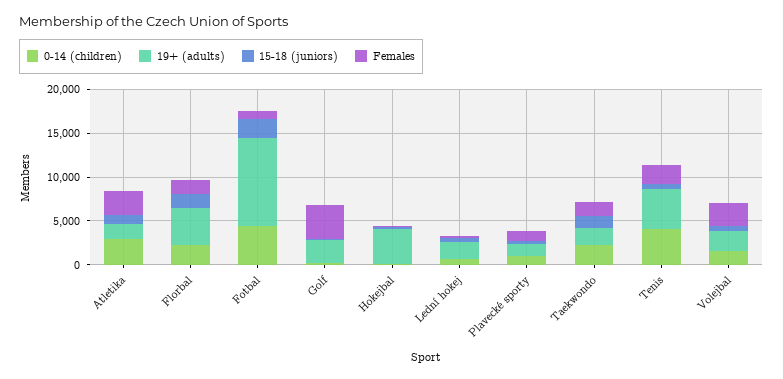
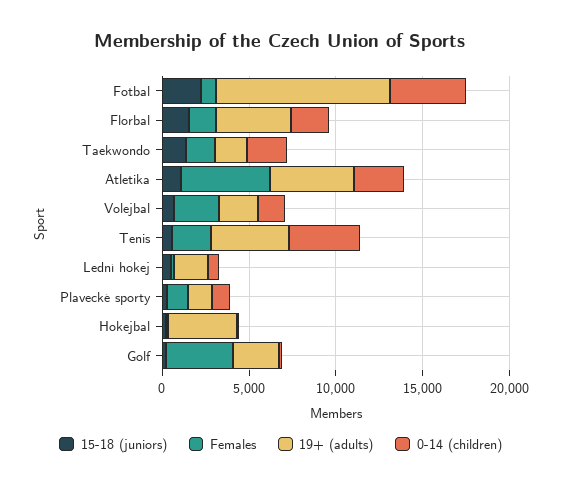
  {
    "0-14 (children)": {
      "Atletika": 3000,
      "Florbal": 2000,
      "Fotbal": 4000,
      "Golf": 0,
      "Hokejbal": 0,
      "Lední hokej": 1000,
      "Plavecké sporty": 1000,
      "Taekwondo": 2000,
      "Tenis": 4000,
      "Volejbal": 2000
    },
    "19+ (adults)": {
-     "Atletika": 2000,
+     "Atletika": 5000,
      "Florbal": 4000,
      "Fotbal": 10000,
      "Golf": 3000,
      "Hokejbal": 4000,
      "Lední hokej": 2000,
      "Plavecké sporty": 1000,
      "Taekwondo": 2000,
      "Tenis": 5000,
      "Volejbal": 2000
    },
    "15-18 (juniors)": {
      "Atletika": 1000,
      "Florbal": 2000,
      "Fotbal": 2000,
      "Golf": 0,
      "Hokejbal": 0,
      "Lední hokej": 0,
      "Plavecké sporty": 0,
      "Taekwondo": 1000,
      "Tenis": 1000,
      "Volejbal": 1000
    },
    "Females": {
-     "Atletika": 3000,
+     "Atletika": 5000,
      "Florbal": 2000,
      "Fotbal": 1000,
      "Golf": 4000,
      "Hokejbal": 0,
      "Lední hokej": 0,
      "Plavecké sporty": 1000,
      "Taekwondo": 2000,
      "Tenis": 2000,
      "Volejbal": 3000
    }
  }

